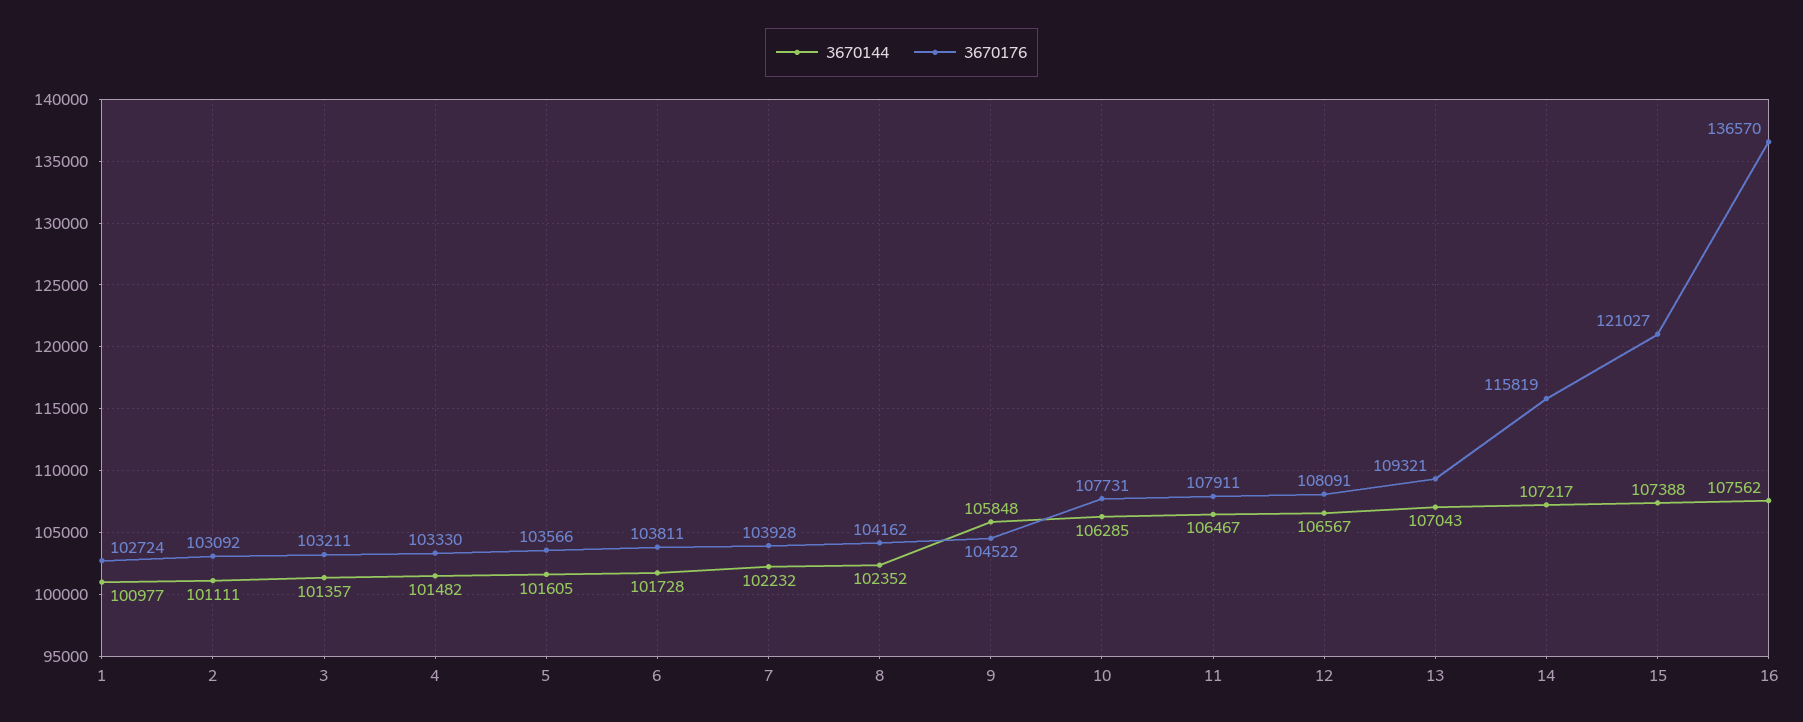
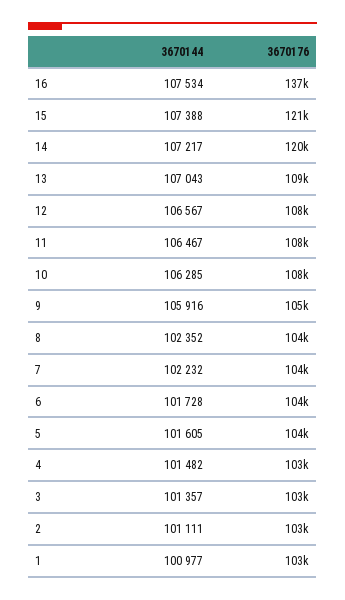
  {
    "3670144": {
      "1": 100977,
      "2": 101111,
      "3": 101357,
      "4": 101482,
      "5": 101605,
      "6": 101728,
      "7": 102232,
      "8": 102352,
-     "9": 105848,
+     "9": 105916,
      "10": 106285,
      "11": 106467,
      "12": 106567,
      "13": 107043,
      "14": 107217,
      "15": 107388,
-     "16": 107562
+     "16": 107534
    },
    "3670176": {
      "1": 102724,
      "2": 103092,
      "3": 103211,
      "4": 103330,
      "5": 103566,
      "6": 103811,
      "7": 103928,
      "8": 104162,
      "9": 104522,
      "10": 107731,
      "11": 107911,
      "12": 108091,
      "13": 109321,
-     "14": 115819,
+     "14": 120000,
      "15": 121027,
      "16": 136570
    }
  }

